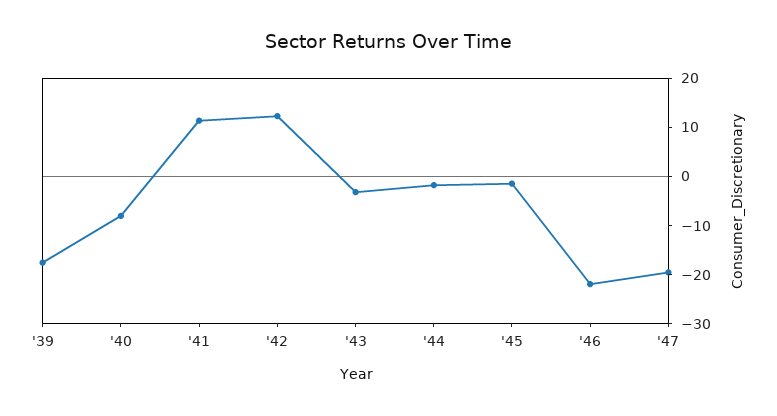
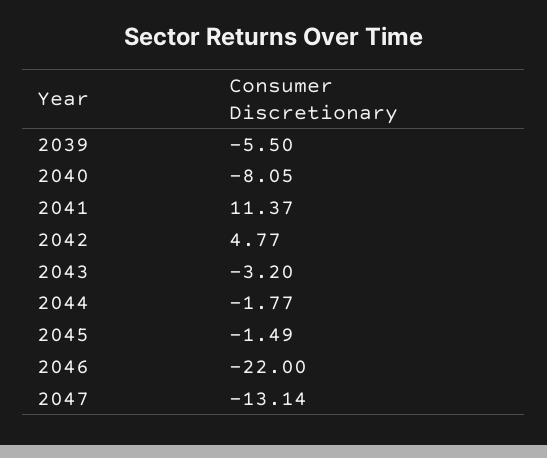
  {
-   "'39": -18,
+   "'39": -5.5,
    "'40": -8.05,
    "'41": 11.37,
-   "'42": 12,
+   "'42": 4.77,
    "'43": -3.2,
    "'44": -1.77,
    "'45": -1.49,
    "'46": -22,
-   "'47": -20
+   "'47": -13.14
  }

